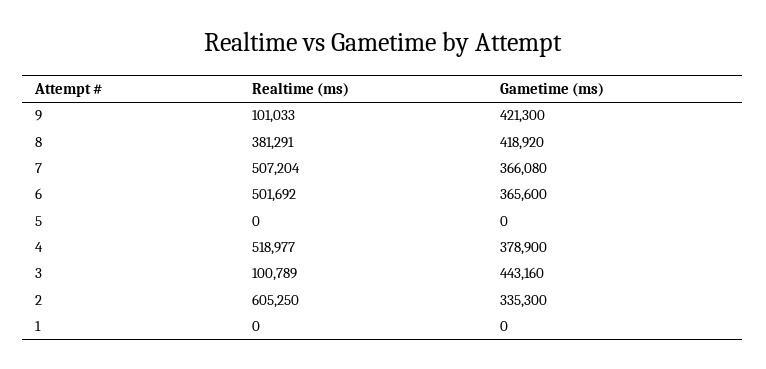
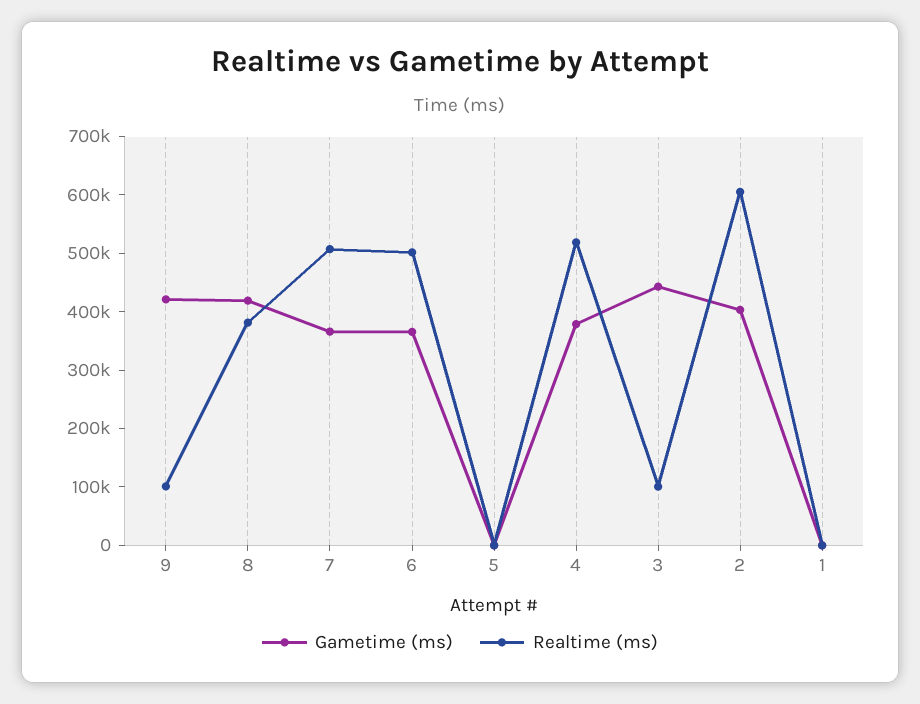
  {
    "Realtime (ms)": {
      "9": 101033,
      "8": 381291,
      "7": 507204,
      "6": 501692,
      "5": 0,
      "4": 518977,
      "3": 100789,
      "2": 605250,
      "1": 0
    },
    "Gametime (ms)": {
      "9": 421300,
      "8": 418920,
      "7": 366080,
      "6": 365600,
      "5": 0,
      "4": 378900,
      "3": 443160,
-     "2": 335300,
+     "2": 400000,
      "1": 0
    }
  }

